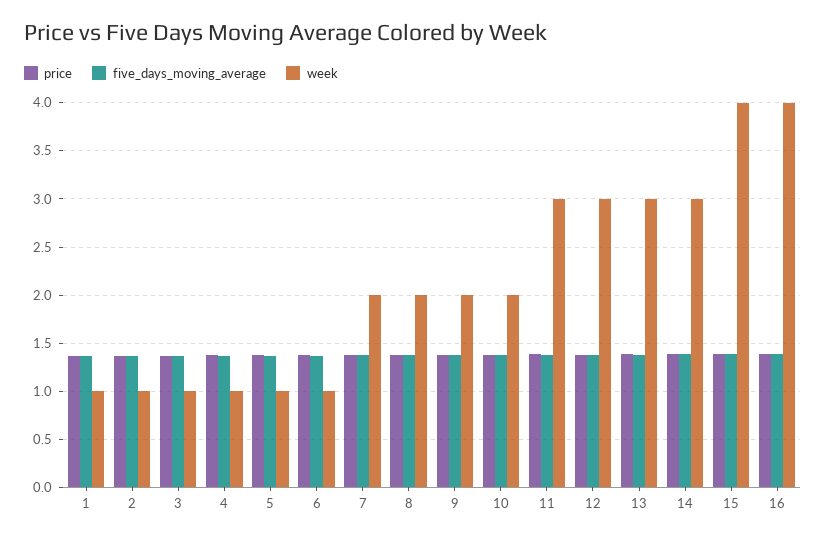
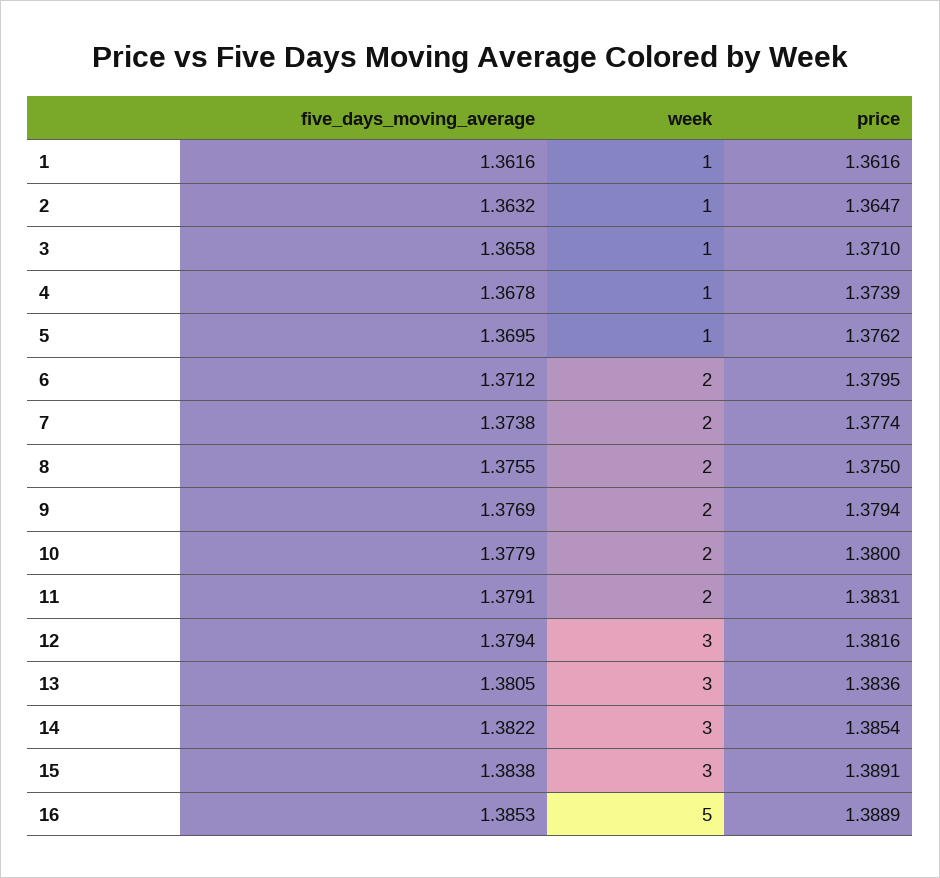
  {
    "price": {
      "1": 1.3616,
      "2": 1.3647,
      "3": 1.371,
      "4": 1.3739,
      "5": 1.3762,
      "6": 1.3795,
      "7": 1.3774,
      "8": 1.375,
      "9": 1.3794,
      "10": 1.38,
      "11": 1.3831,
      "12": 1.3816,
      "13": 1.3836,
      "14": 1.3854,
      "15": 1.3891,
      "16": 1.3889
    },
    "five_days_moving_average": {
      "1": 1.3616,
      "2": 1.3632,
      "3": 1.3658,
      "4": 1.3678,
      "5": 1.3695,
      "6": 1.3712,
      "7": 1.3738,
      "8": 1.3755,
      "9": 1.3769,
      "10": 1.3779,
      "11": 1.3791,
      "12": 1.3794,
      "13": 1.3805,
      "14": 1.3822,
      "15": 1.3838,
      "16": 1.3853
    },
    "week": {
      "1": 1,
      "2": 1,
      "3": 1,
      "4": 1,
      "5": 1,
-     "6": 1,
+     "6": 2,
      "7": 2,
      "8": 2,
      "9": 2,
      "10": 2,
-     "11": 3,
+     "11": 2,
      "12": 3,
      "13": 3,
      "14": 3,
-     "15": 4,
+     "15": 3,
-     "16": 4
+     "16": 5
    }
  }

